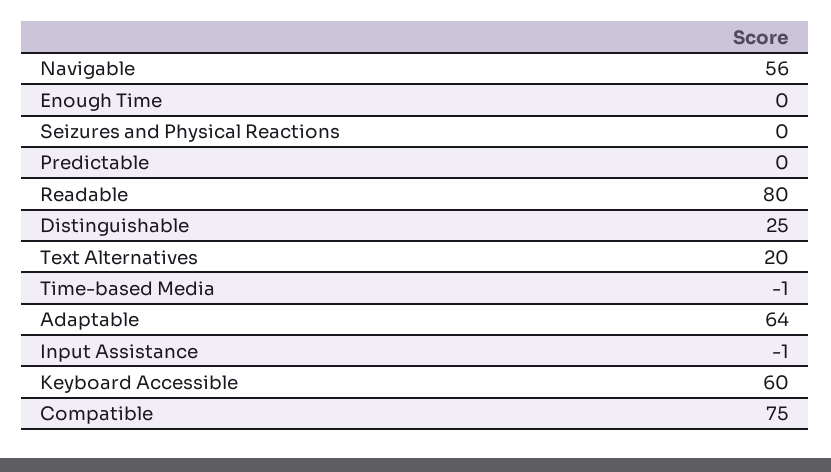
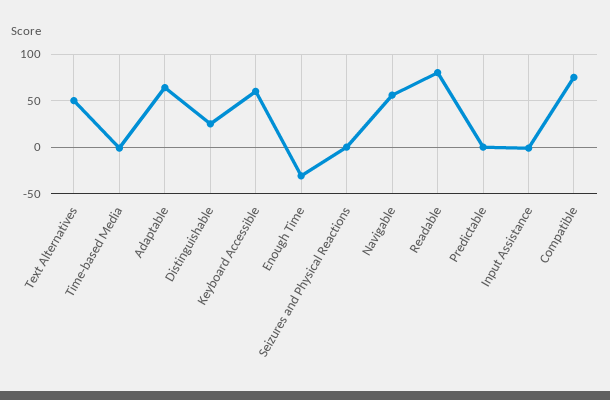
  {
    "Navigable": 56,
-   "Enough Time": 0,
+   "Enough Time": -30,
    "Seizures and Physical Reactions": 0,
    "Predictable": 0,
    "Readable": 80,
    "Distinguishable": 25,
-   "Text Alternatives": 20,
+   "Text Alternatives": 50,
    "Time-based Media": -1,
    "Adaptable": 64,
    "Input Assistance": -1,
    "Keyboard Accessible": 60,
    "Compatible": 75
  }

